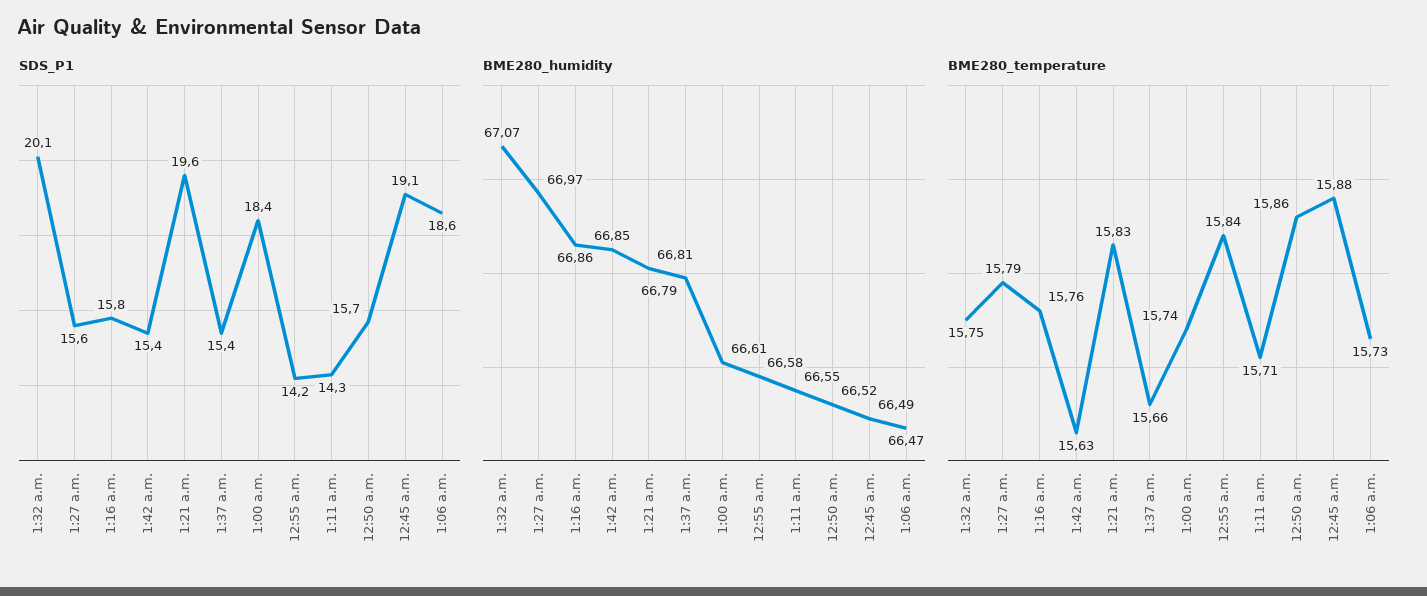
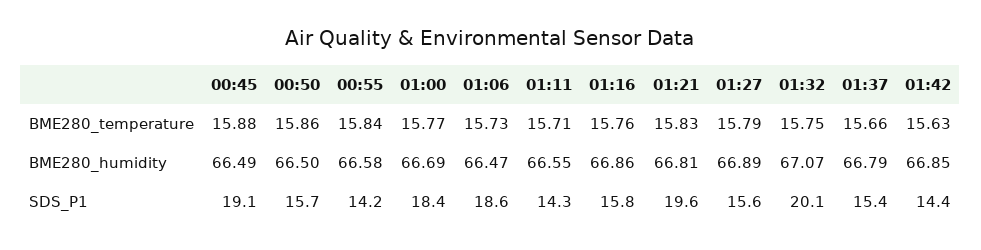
  {
    "SDS_P1": {
      "1:32 a.m.": 20.1,
      "1:27 a.m.": 15.6,
      "1:16 a.m.": 15.8,
-     "1:42 a.m.": 15.4,
+     "1:42 a.m.": 14.4,
      "1:21 a.m.": 19.6,
      "1:37 a.m.": 15.4,
      "1:00 a.m.": 18.4,
      "12:55 a.m.": 14.2,
      "1:11 a.m.": 14.3,
      "12:50 a.m.": 15.7,
      "12:45 a.m.": 19.1,
      "1:06 a.m.": 18.6
    },
    "BME280_humidity": {
      "1:32 a.m.": 67.07,
-     "1:27 a.m.": 66.97,
+     "1:27 a.m.": 66.89,
      "1:16 a.m.": 66.86,
      "1:42 a.m.": 66.85,
      "1:21 a.m.": 66.81,
      "1:37 a.m.": 66.79,
-     "1:00 a.m.": 66.61,
+     "1:00 a.m.": 66.69,
      "12:55 a.m.": 66.58,
      "1:11 a.m.": 66.55,
-     "12:50 a.m.": 66.52,
+     "12:50 a.m.": 66.5,
      "12:45 a.m.": 66.49,
      "1:06 a.m.": 66.47
    },
    "BME280_temperature": {
      "1:32 a.m.": 15.75,
      "1:27 a.m.": 15.79,
      "1:16 a.m.": 15.76,
      "1:42 a.m.": 15.63,
      "1:21 a.m.": 15.83,
      "1:37 a.m.": 15.66,
-     "1:00 a.m.": 15.74,
+     "1:00 a.m.": 15.77,
      "12:55 a.m.": 15.84,
      "1:11 a.m.": 15.71,
      "12:50 a.m.": 15.86,
      "12:45 a.m.": 15.88,
      "1:06 a.m.": 15.73
    }
  }

